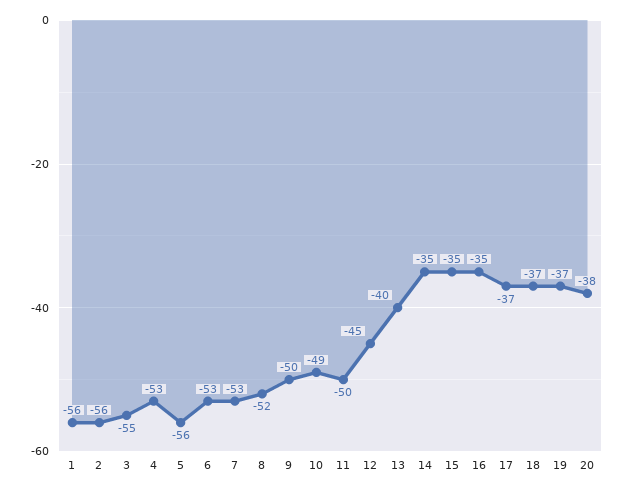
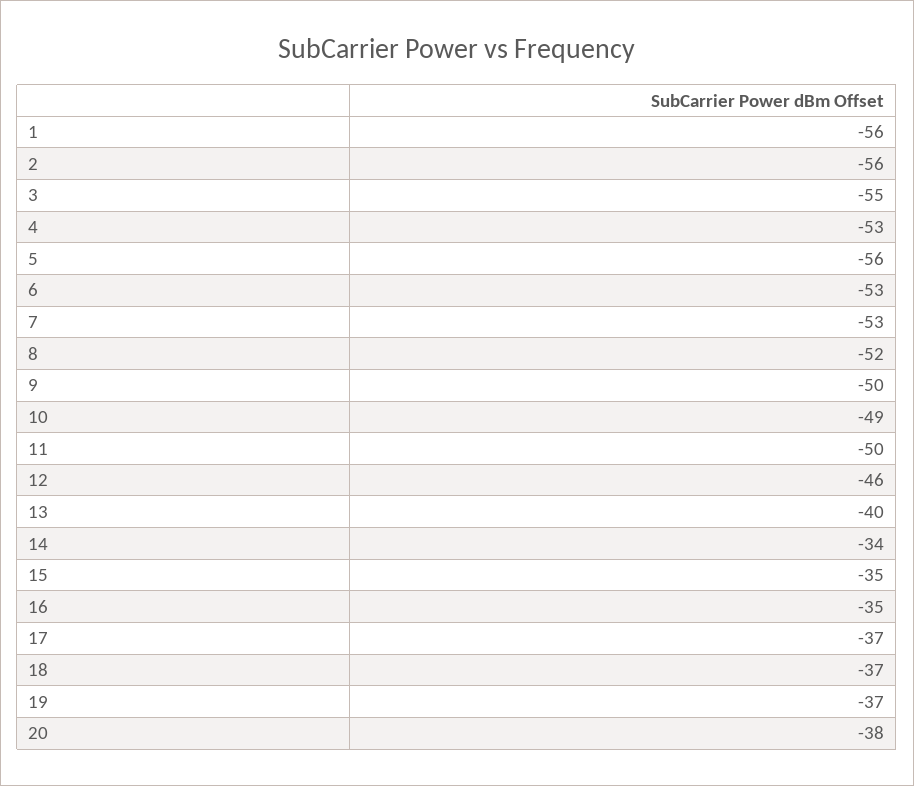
  {
    "1": -56,
    "2": -56,
    "3": -55,
    "4": -53,
    "5": -56,
    "6": -53,
    "7": -53,
    "8": -52,
    "9": -50,
    "10": -49,
    "11": -50,
-   "12": -45,
+   "12": -46,
    "13": -40,
-   "14": -35,
+   "14": -34,
    "15": -35,
    "16": -35,
    "17": -37,
    "18": -37,
    "19": -37,
    "20": -38
  }

